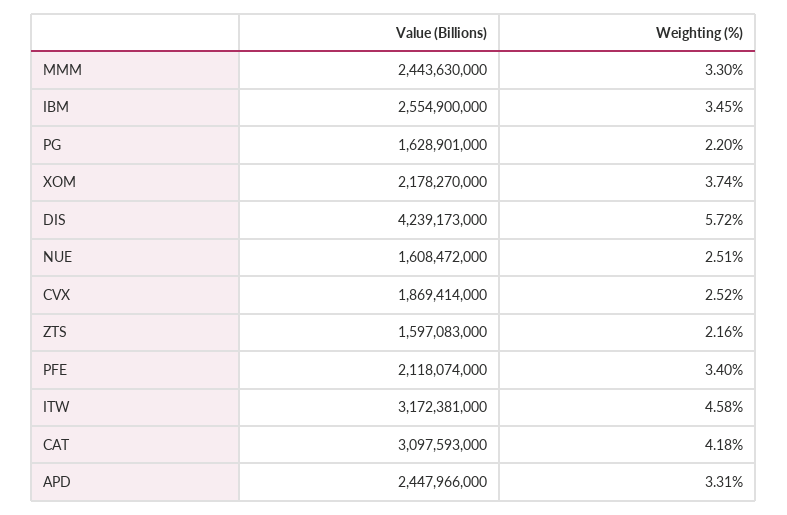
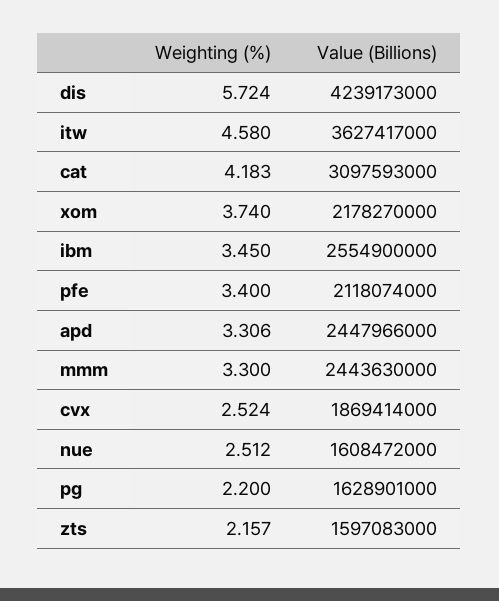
  {
    "Value (Billions)": {
      "MMM": 2443630000,
      "IBM": 2554900000,
      "PG": 1628901000,
      "XOM": 2178270000,
      "DIS": 4239173000,
      "NUE": 1608472000,
      "CVX": 1869414000,
      "ZTS": 1597083000,
      "PFE": 2118074000,
-     "ITW": 3172381000,
+     "ITW": 3627417000,
      "CAT": 3097593000,
      "APD": 2447966000
    },
    "Weighting (%)": {
      "MMM": 3.3,
      "IBM": 3.45,
      "PG": 2.2,
      "XOM": 3.74,
      "DIS": 5.724,
      "NUE": 2.512,
      "CVX": 2.524,
      "ZTS": 2.157,
      "PFE": 3.4,
      "ITW": 4.58,
      "CAT": 4.183,
      "APD": 3.306
    }
  }

